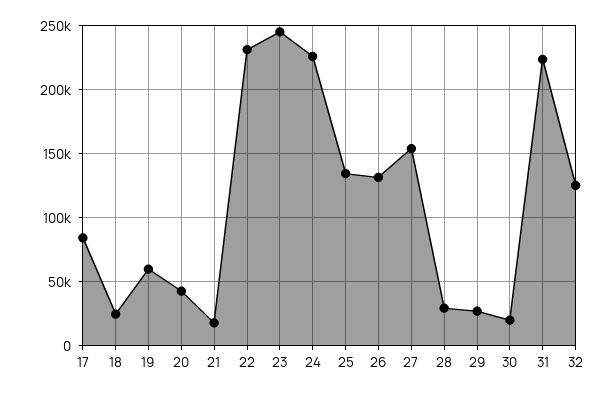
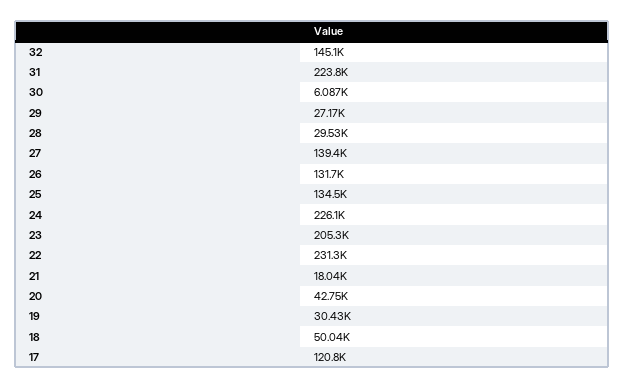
  {
-   "17": 85000,
+   "17": 120800,
-   "18": 25000,
+   "18": 50040,
-   "19": 60000,
+   "19": 30430,
    "20": 42750,
    "21": 18040,
    "22": 231300,
-   "23": 245000,
+   "23": 205300,
    "24": 226100,
    "25": 134500,
    "26": 131700,
-   "27": 155000,
+   "27": 139400,
    "28": 29530,
    "29": 27170,
-   "30": 20000,
+   "30": 6087,
    "31": 223800,
-   "32": 125000
+   "32": 145100
  }

